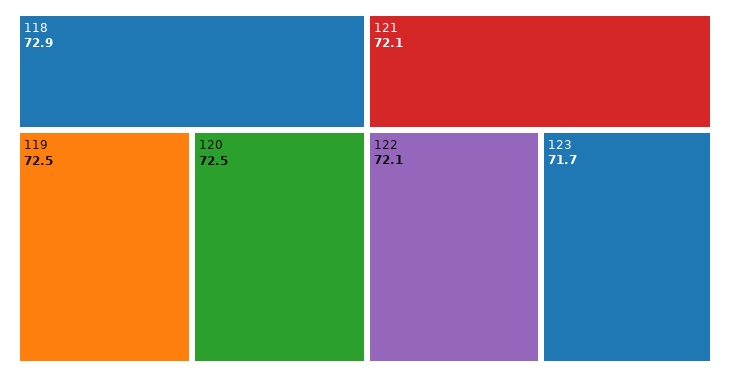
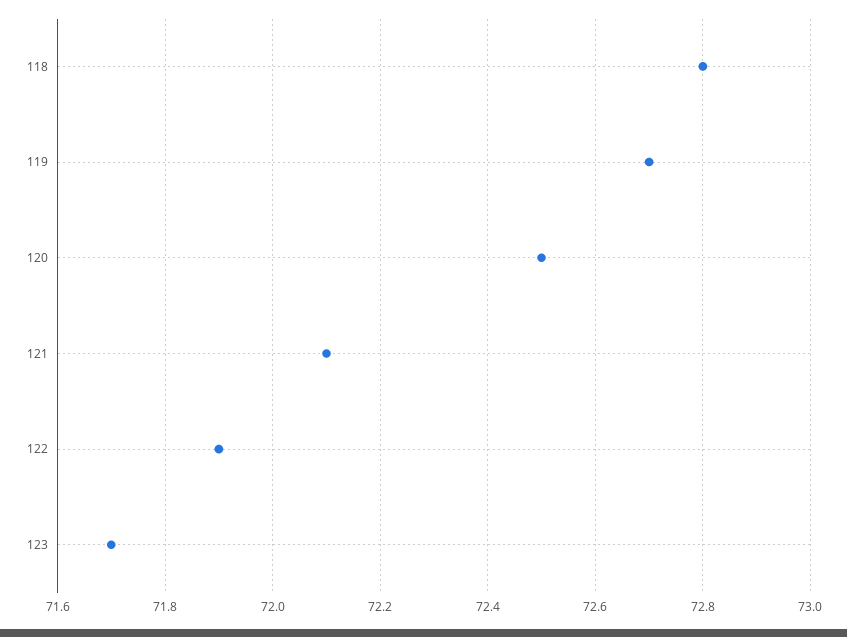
  {
-   "118": 72.9,
+   "118": 72.8,
-   "119": 72.5,
+   "119": 72.7,
    "120": 72.5,
    "121": 72.1,
-   "122": 72.1,
+   "122": 71.9,
    "123": 71.7
  }

